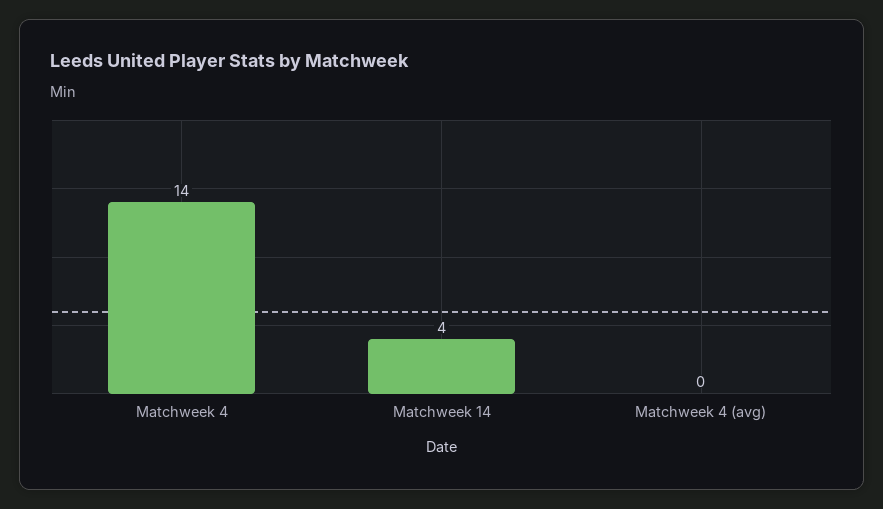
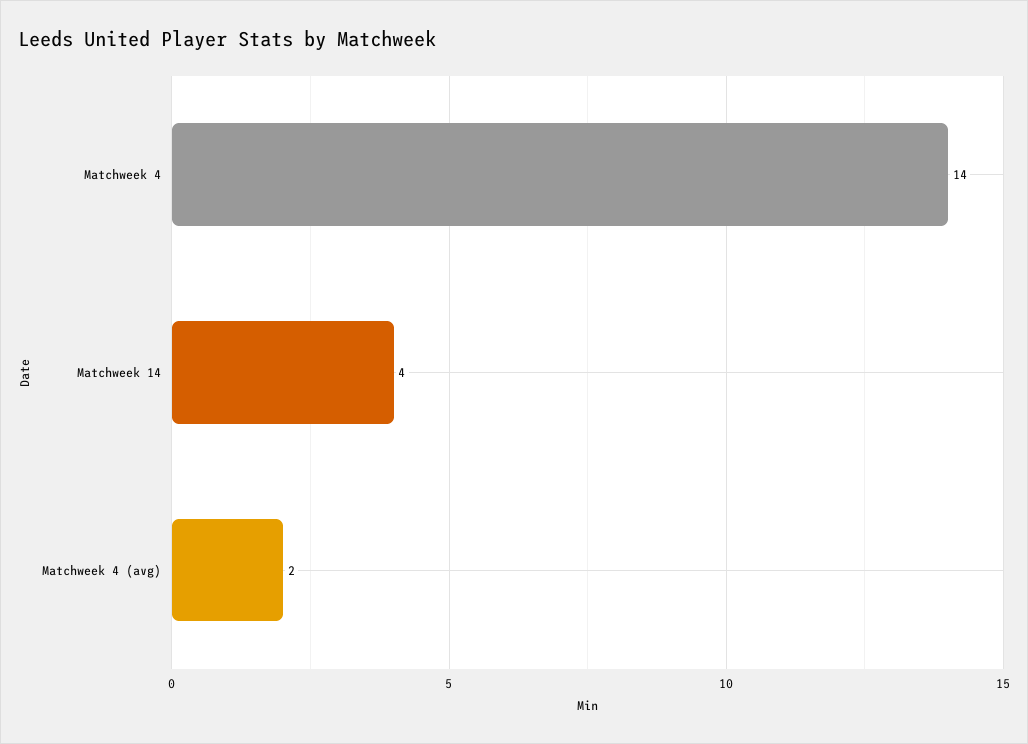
  {
    "Matchweek 4": 14,
    "Matchweek 14": 4,
-   "Matchweek 4 (avg)": 0
+   "Matchweek 4 (avg)": 2
  }

